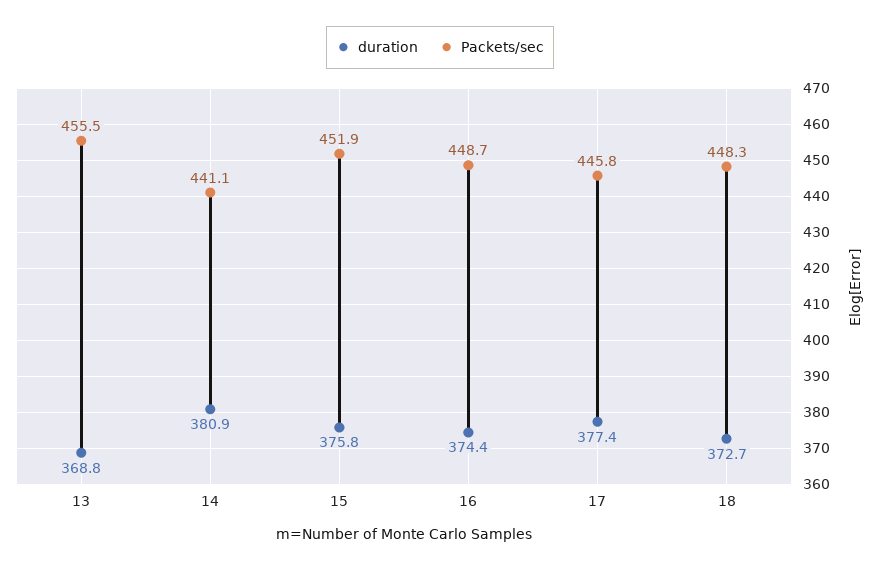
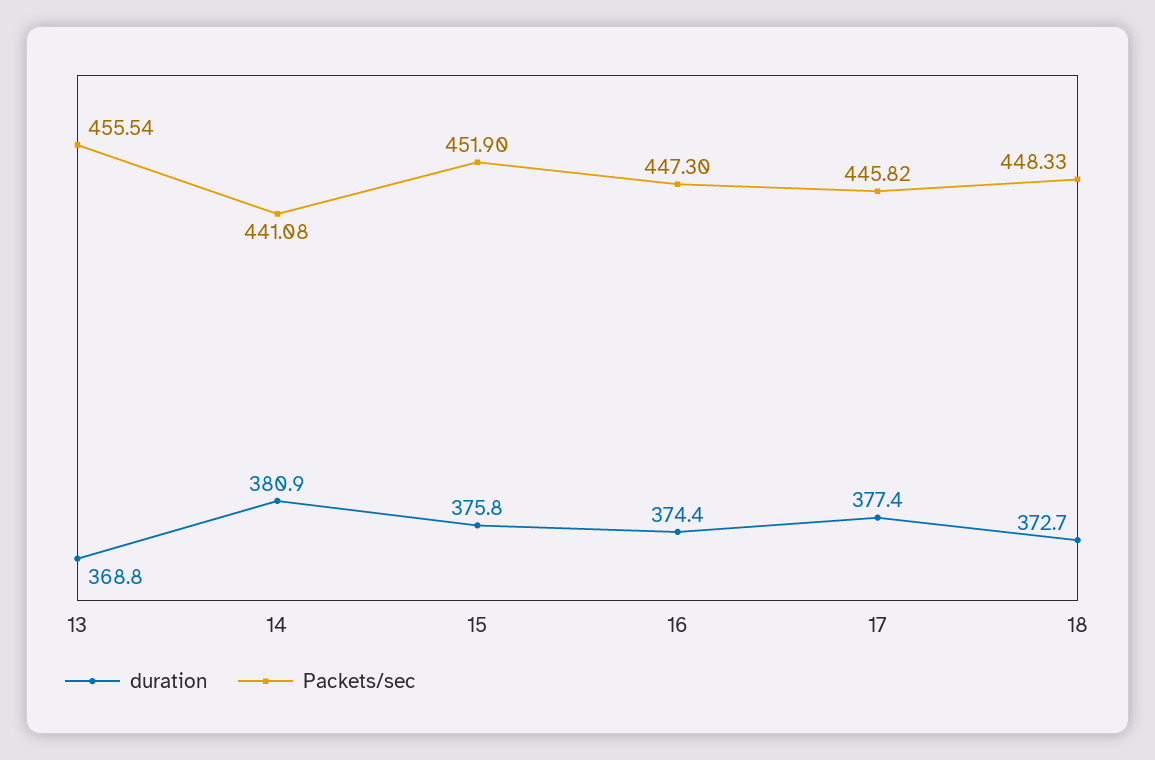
  {
    "duration": {
      "13": 368.8,
      "14": 380.9,
      "15": 375.8,
      "16": 374.4,
      "17": 377.4,
      "18": 372.7
    },
    "Packets/sec": {
      "13": 455.54,
      "14": 441.08,
      "15": 451.9,
-     "16": 448.7,
+     "16": 447.3,
      "17": 445.82,
      "18": 448.33
    }
  }

